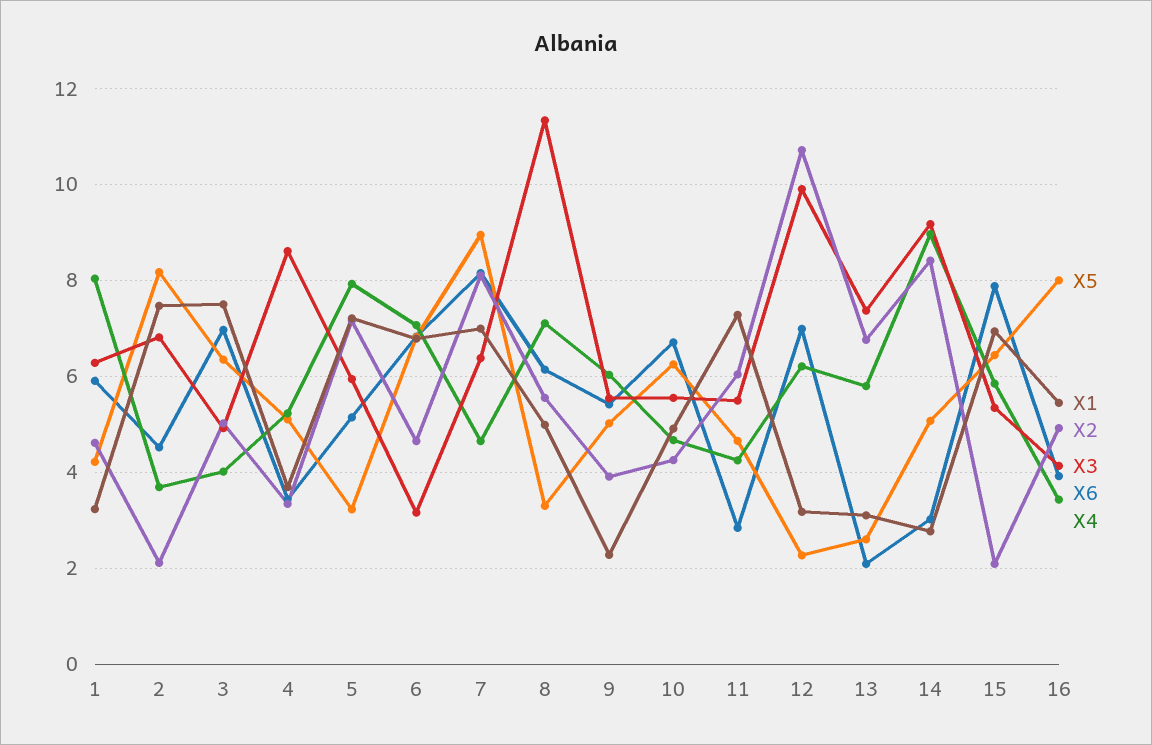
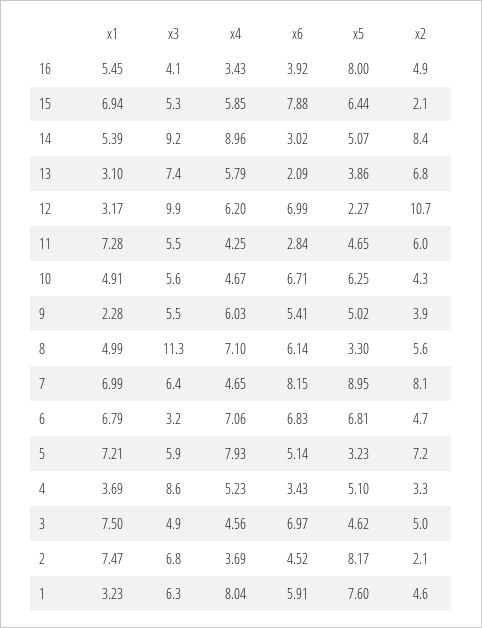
  {
    "X5": {
-     "1": 4.2,
+     "1": 7.6,
      "2": 8.17,
-     "3": 6.4,
+     "3": 4.62,
      "4": 5.1,
      "5": 3.23,
      "6": 6.81,
      "7": 8.95,
      "8": 3.3,
      "9": 5.02,
      "10": 6.25,
      "11": 4.65,
      "12": 2.27,
-     "13": 2.6,
+     "13": 3.86,
      "14": 5.07,
      "15": 6.44,
      "16": 8
    },
    "X1": {
      "1": 3.23,
      "2": 7.47,
      "3": 7.5,
      "4": 3.69,
      "5": 7.21,
      "6": 6.79,
      "7": 6.99,
      "8": 4.99,
      "9": 2.28,
      "10": 4.91,
      "11": 7.28,
      "12": 3.17,
      "13": 3.1,
-     "14": 2.8,
+     "14": 5.39,
      "15": 6.94,
      "16": 5.45
    },
    "X2": {
      "1": 4.6,
      "2": 2.1,
      "3": 5,
      "4": 3.3,
      "5": 7.2,
      "6": 4.7,
      "7": 8.1,
      "8": 5.6,
      "9": 3.9,
      "10": 4.3,
      "11": 6,
      "12": 10.7,
      "13": 6.8,
      "14": 8.4,
      "15": 2.1,
      "16": 4.9
    },
    "X3": {
      "1": 6.3,
      "2": 6.8,
      "3": 4.9,
      "4": 8.6,
      "5": 5.9,
      "6": 3.2,
      "7": 6.4,
      "8": 11.3,
      "9": 5.5,
      "10": 5.6,
      "11": 5.5,
      "12": 9.9,
      "13": 7.4,
      "14": 9.2,
      "15": 5.3,
      "16": 4.1
    },
    "X6": {
      "1": 5.91,
      "2": 4.52,
      "3": 6.97,
      "4": 3.43,
      "5": 5.14,
      "6": 6.83,
      "7": 8.15,
      "8": 6.14,
      "9": 5.41,
      "10": 6.71,
      "11": 2.84,
      "12": 6.99,
      "13": 2.09,
      "14": 3.02,
      "15": 7.88,
      "16": 3.92
    },
    "X4": {
      "1": 8.04,
      "2": 3.69,
-     "3": 4,
+     "3": 4.56,
      "4": 5.23,
      "5": 7.93,
      "6": 7.06,
      "7": 4.65,
      "8": 7.1,
      "9": 6.03,
      "10": 4.67,
      "11": 4.25,
      "12": 6.2,
      "13": 5.79,
      "14": 8.96,
      "15": 5.85,
      "16": 3.43
    }
  }

